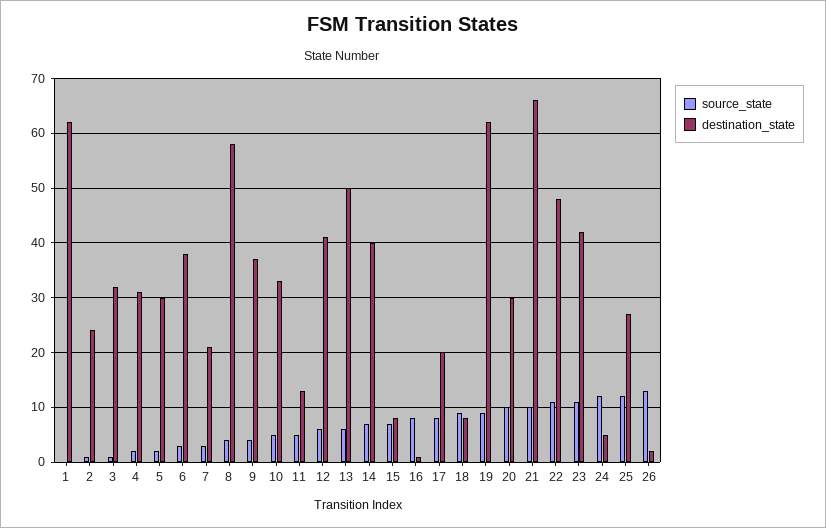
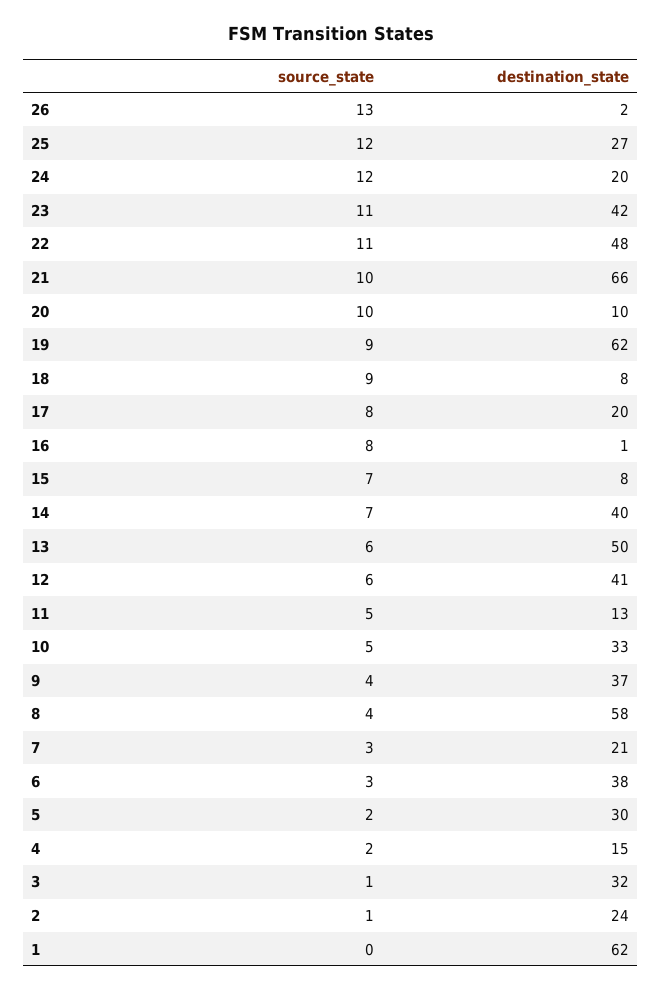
  {
    "source_state": {
      "1": 0,
      "2": 1,
      "3": 1,
      "4": 2,
      "5": 2,
      "6": 3,
      "7": 3,
      "8": 4,
      "9": 4,
      "10": 5,
      "11": 5,
      "12": 6,
      "13": 6,
      "14": 7,
      "15": 7,
      "16": 8,
      "17": 8,
      "18": 9,
      "19": 9,
      "20": 10,
      "21": 10,
      "22": 11,
      "23": 11,
      "24": 12,
      "25": 12,
      "26": 13
    },
    "destination_state": {
      "1": 62,
      "2": 24,
      "3": 32,
-     "4": 30,
+     "4": 15,
      "5": 30,
      "6": 38,
      "7": 21,
      "8": 58,
      "9": 37,
      "10": 33,
      "11": 13,
      "12": 41,
      "13": 50,
      "14": 40,
      "15": 8,
      "16": 1,
      "17": 20,
      "18": 8,
      "19": 62,
-     "20": 30,
+     "20": 10,
      "21": 66,
      "22": 48,
      "23": 42,
-     "24": 5,
+     "24": 20,
      "25": 27,
      "26": 2
    }
  }

